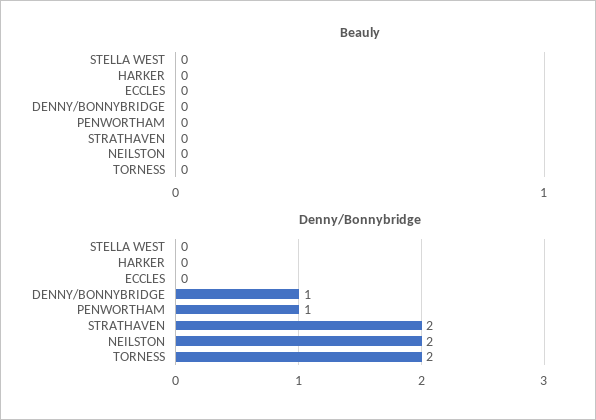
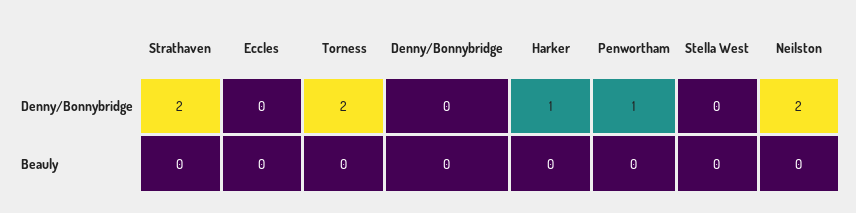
  {
    "Beauly": {
      "STELLA WEST": 0,
      "HARKER": 0,
      "ECCLES": 0,
      "DENNY/BONNYBRIDGE": 0,
      "PENWORTHAM": 0,
      "STRATHAVEN": 0,
      "NEILSTON": 0,
      "TORNESS": 0
    },
    "Denny/Bonnybridge": {
      "STELLA WEST": 0,
-     "HARKER": 0,
+     "HARKER": 1,
      "ECCLES": 0,
-     "DENNY/BONNYBRIDGE": 1,
+     "DENNY/BONNYBRIDGE": 0,
      "PENWORTHAM": 1,
      "STRATHAVEN": 2,
      "NEILSTON": 2,
      "TORNESS": 2
    }
  }

